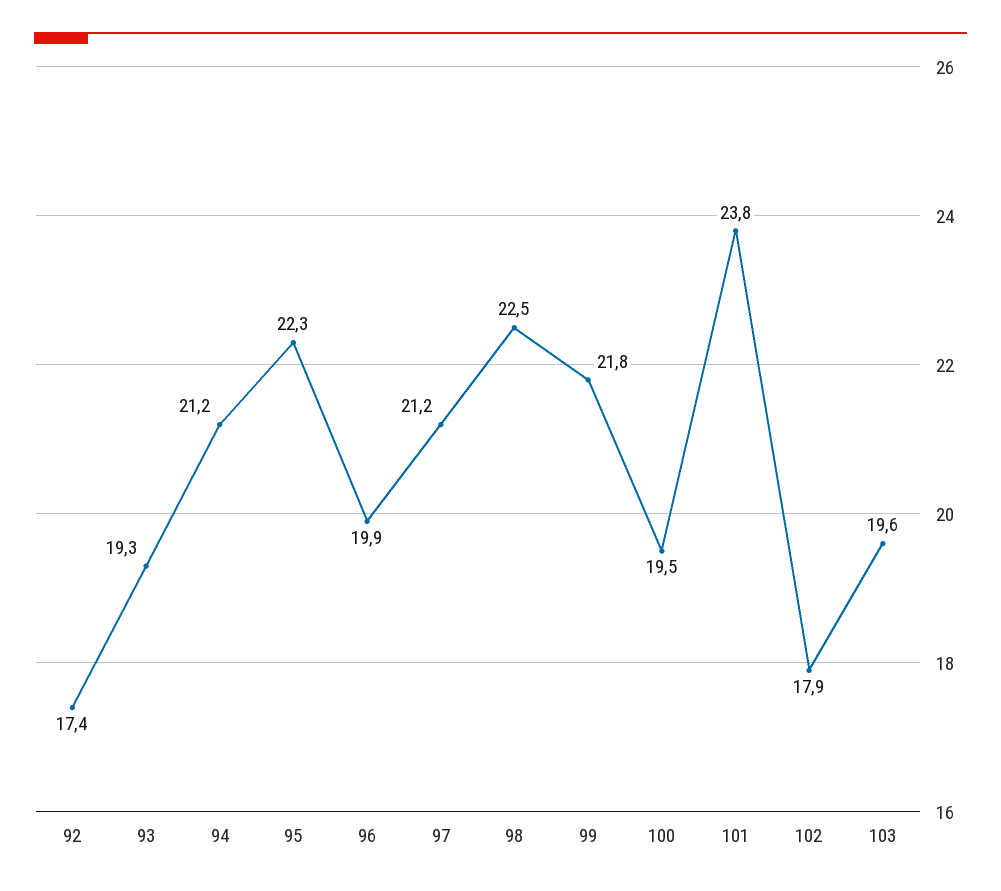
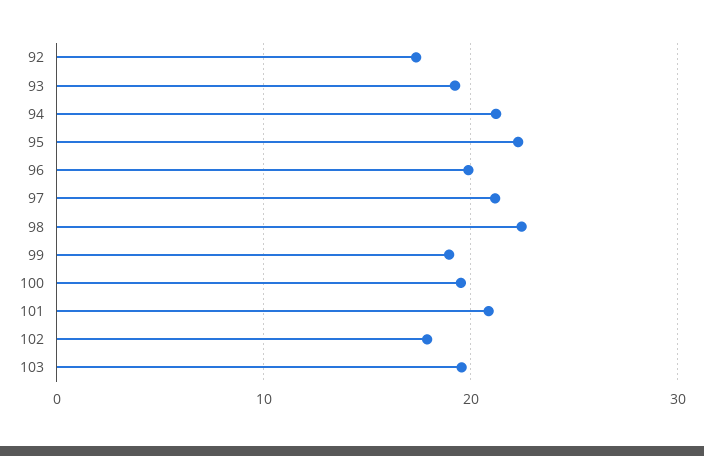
  {
    "92": 17.4,
    "93": 19.3,
    "94": 21.2,
    "95": 22.3,
    "96": 19.9,
    "97": 21.2,
    "98": 22.5,
-   "99": 21.8,
+   "99": 19,
    "100": 19.5,
-   "101": 23.8,
+   "101": 21,
    "102": 17.9,
    "103": 19.6
  }

